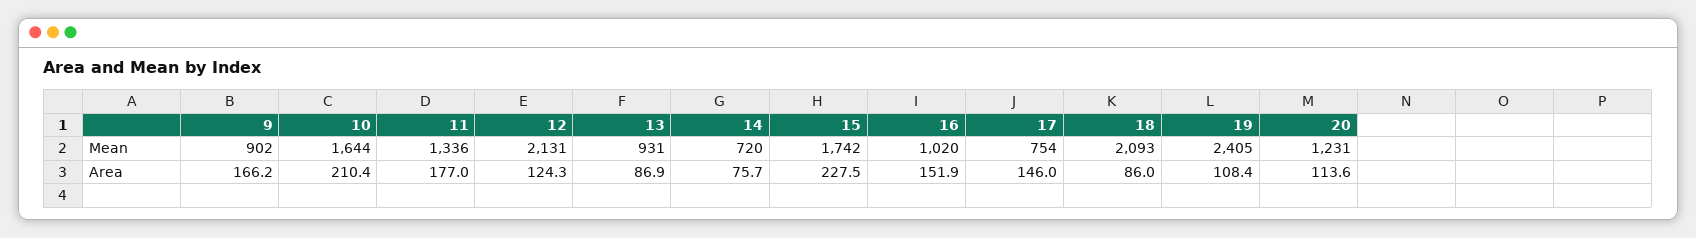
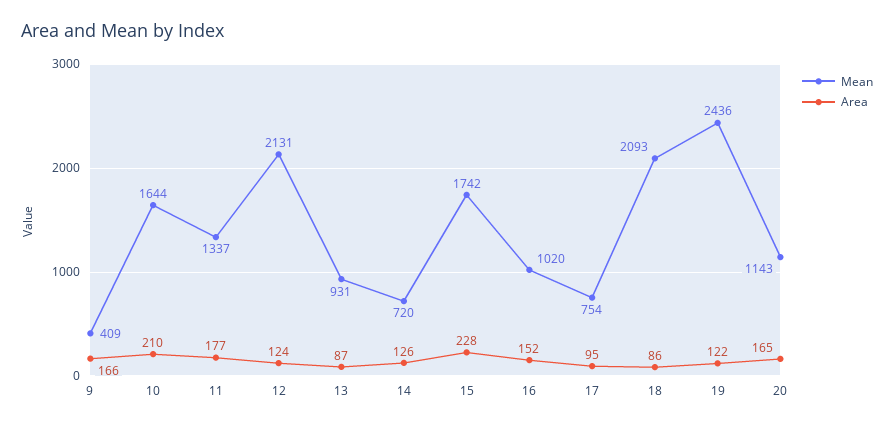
  {
    "Mean": {
-     "9": 902,
+     "9": 409,
      "10": 1644,
-     "11": 1336,
+     "11": 1337,
      "12": 2131,
      "13": 931,
      "14": 720,
      "15": 1742,
      "16": 1020,
      "17": 754,
      "18": 2093,
-     "19": 2405,
+     "19": 2436,
-     "20": 1231
+     "20": 1143
    },
    "Area": {
      "9": 166.2,
      "10": 210.4,
      "11": 177,
      "12": 124.3,
      "13": 86.9,
-     "14": 75.7,
+     "14": 126,
      "15": 227.5,
      "16": 151.9,
-     "17": 146,
+     "17": 95,
      "18": 86,
-     "19": 108.4,
+     "19": 122,
-     "20": 113.6
+     "20": 165
    }
  }

